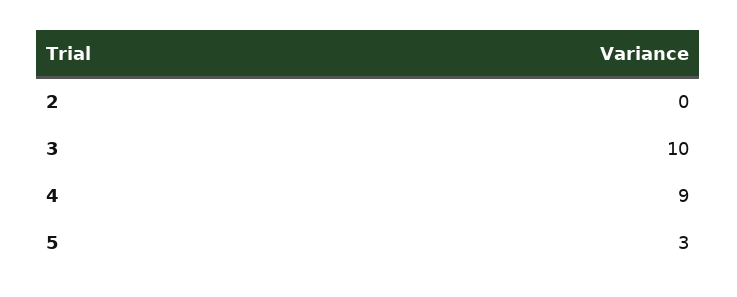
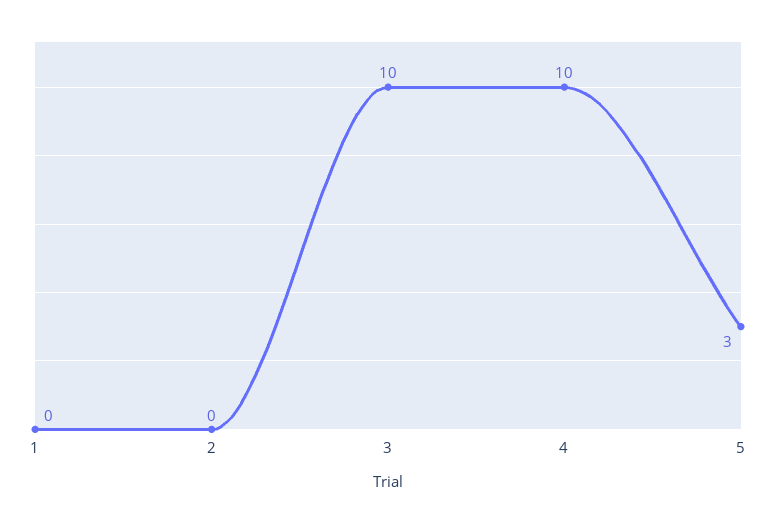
  {
    "2": 0,
    "3": 10,
-   "4": 9,
+   "4": 10,
-   "5": 3
+   "5": 3,
+   "1": 0
  }

